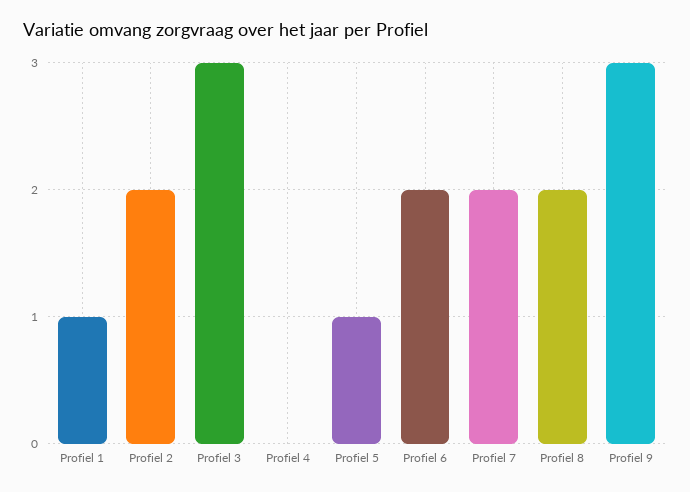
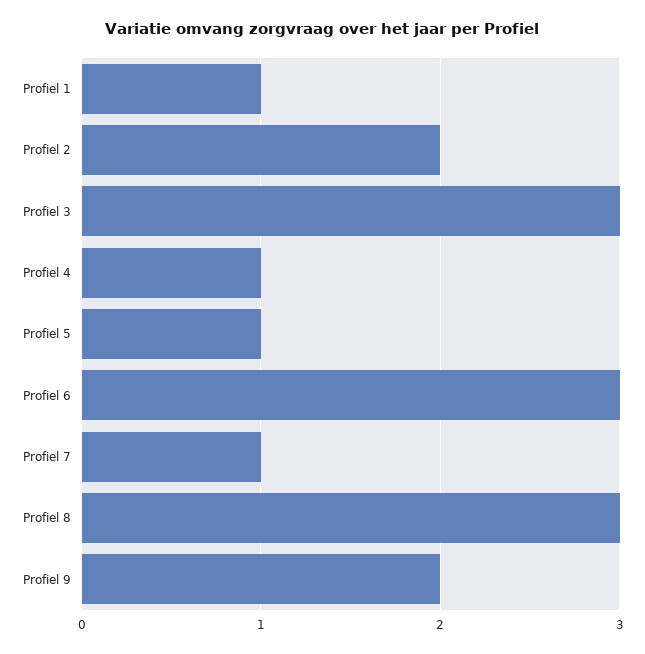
  {
    "Profiel 1": 1,
    "Profiel 2": 2,
    "Profiel 3": 3,
-   "Profiel 4": 0,
+   "Profiel 4": 1,
    "Profiel 5": 1,
-   "Profiel 6": 2,
+   "Profiel 6": 3,
-   "Profiel 7": 2,
+   "Profiel 7": 1,
-   "Profiel 8": 2,
+   "Profiel 8": 3,
-   "Profiel 9": 3
+   "Profiel 9": 2
  }

